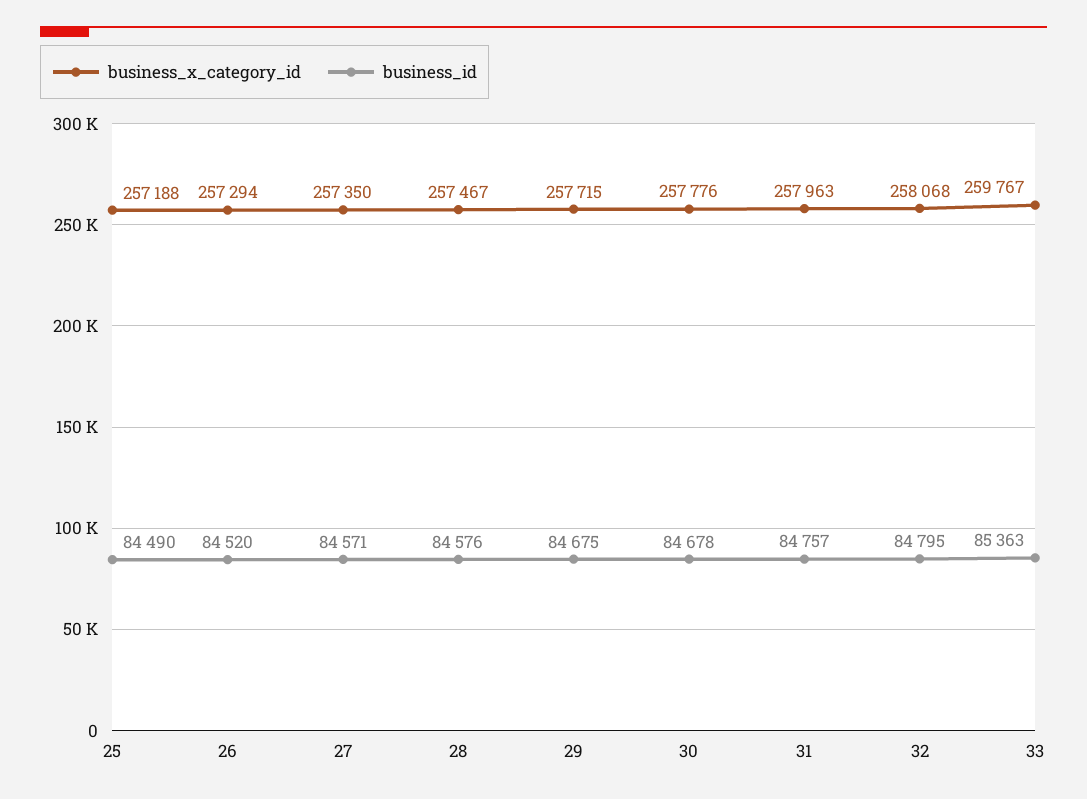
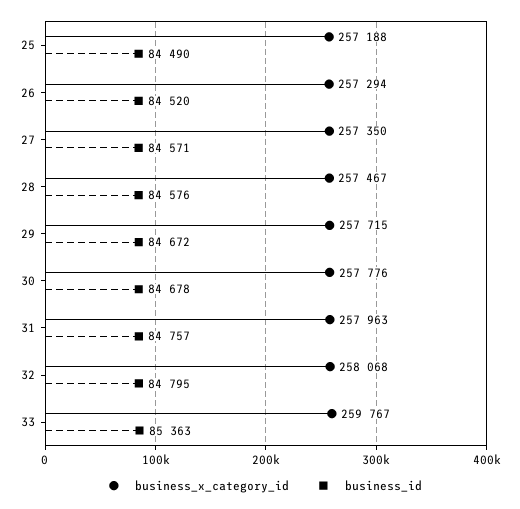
  {
    "business_x_category_id": {
      "25": 257188,
      "26": 257294,
      "27": 257350,
      "28": 257467,
      "29": 257715,
      "30": 257776,
      "31": 257963,
      "32": 258068,
      "33": 259767
    },
    "business_id": {
      "25": 84490,
      "26": 84520,
      "27": 84571,
      "28": 84576,
-     "29": 84675,
+     "29": 84672,
      "30": 84678,
      "31": 84757,
      "32": 84795,
      "33": 85363
    }
  }

